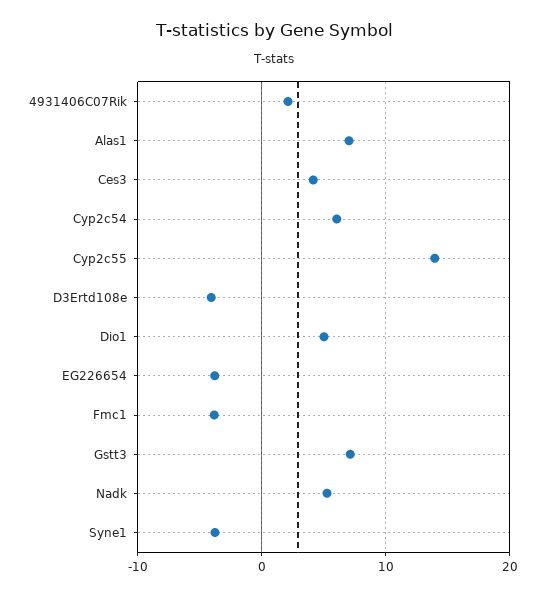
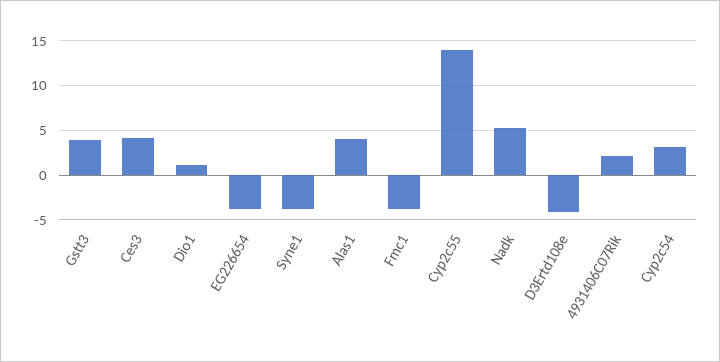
  {
    "4931406C07Rik": 2,
-   "Alas1": 7,
+   "Alas1": 4,
    "Ces3": 4,
-   "Cyp2c54": 6,
+   "Cyp2c54": 3,
    "Cyp2c55": 14,
    "D3Ertd108e": -4,
-   "Dio1": 5,
+   "Dio1": 1,
    "EG226654": -4,
    "Fmc1": -4,
-   "Gstt3": 7,
+   "Gstt3": 4,
    "Nadk": 5,
    "Syne1": -4
  }

